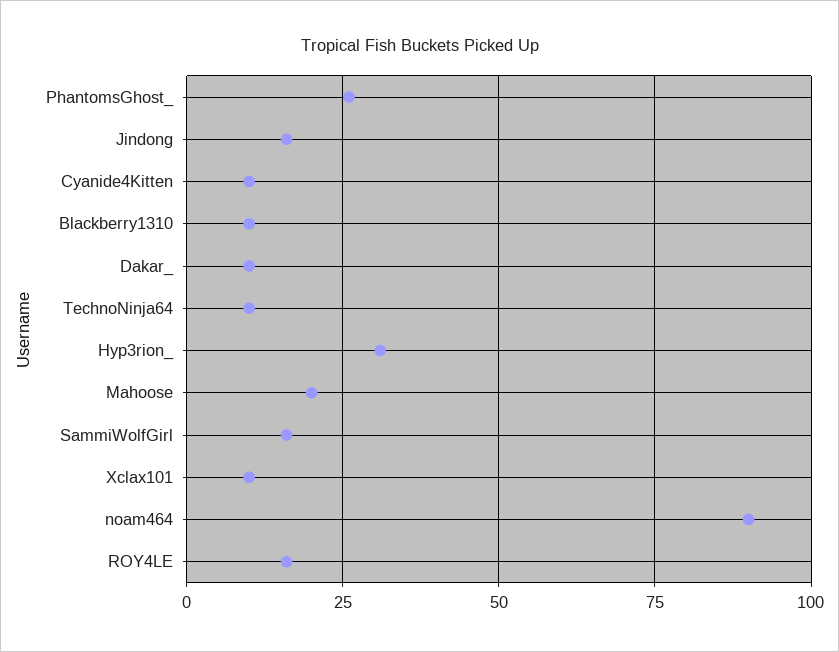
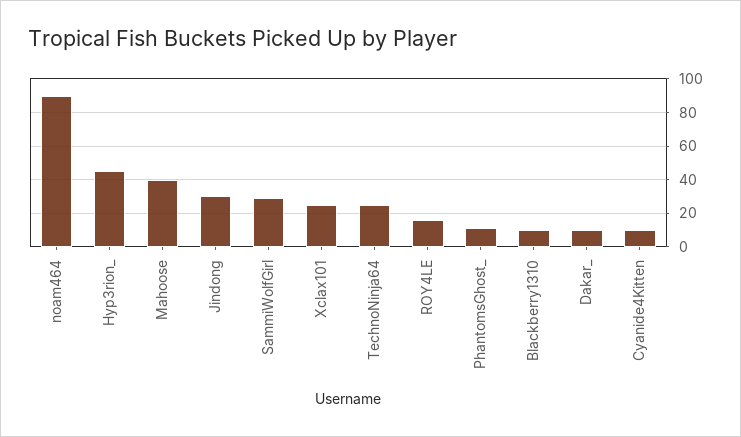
  {
-   "PhantomsGhost_": 25,
+   "PhantomsGhost_": 10,
-   "Jindong": 15,
+   "Jindong": 30,
    "Cyanide4Kitten": 10,
    "Blackberry1310": 10,
    "Dakar_": 10,
-   "TechnoNinja64": 10,
+   "TechnoNinja64": 25,
-   "Hyp3rion_": 30,
+   "Hyp3rion_": 45,
-   "Mahoose": 20,
+   "Mahoose": 40,
-   "SammiWolfGirl": 15,
+   "SammiWolfGirl": 30,
-   "Xclax101": 10,
+   "Xclax101": 25,
    "noam464": 90,
    "ROY4LE": 15
  }

